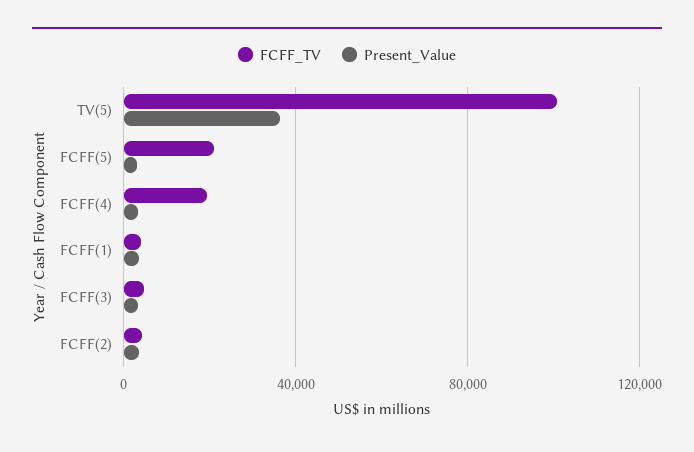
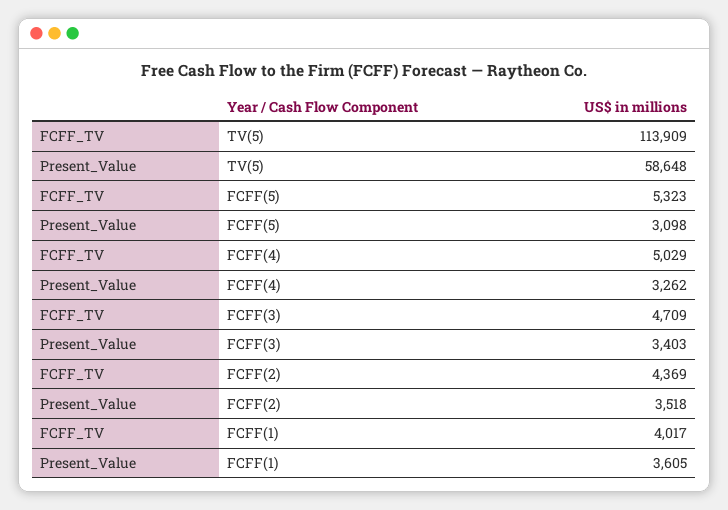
  {
    "FCFF_TV": {
-     "TV(5)": 100000,
+     "TV(5)": 113909,
-     "FCFF(5)": 20000,
+     "FCFF(5)": 5323,
-     "FCFF(4)": 20000,
+     "FCFF(4)": 5029,
      "FCFF(1)": 4017,
      "FCFF(3)": 4709,
      "FCFF(2)": 4369
    },
    "Present_Value": {
-     "TV(5)": 35000,
+     "TV(5)": 58648,
      "FCFF(5)": 3098,
      "FCFF(4)": 3262,
      "FCFF(1)": 3605,
      "FCFF(3)": 3403,
      "FCFF(2)": 3518
    }
  }

